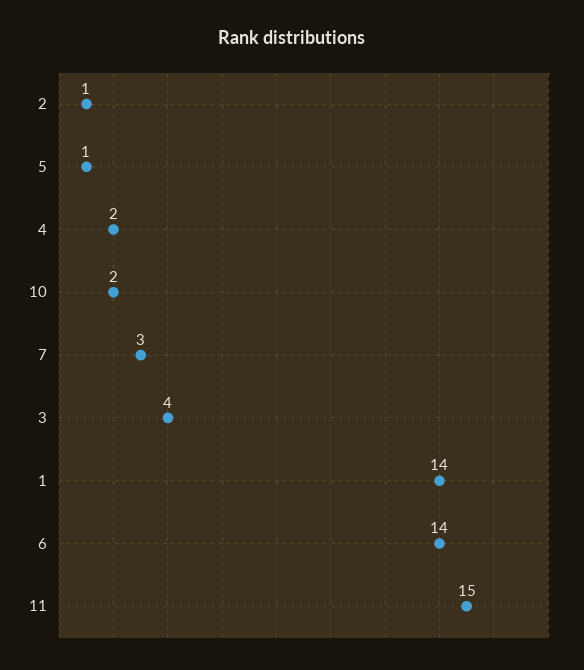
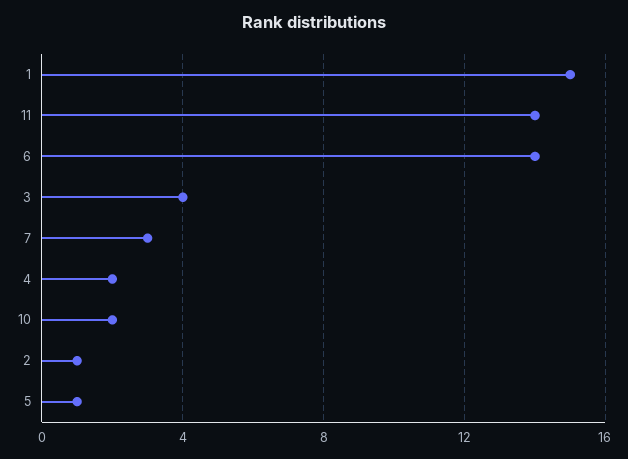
  {
    "2": 1,
    "5": 1,
    "4": 2,
    "10": 2,
    "7": 3,
    "3": 4,
-   "1": 14,
+   "1": 15,
    "6": 14,
-   "11": 15
+   "11": 14
  }

